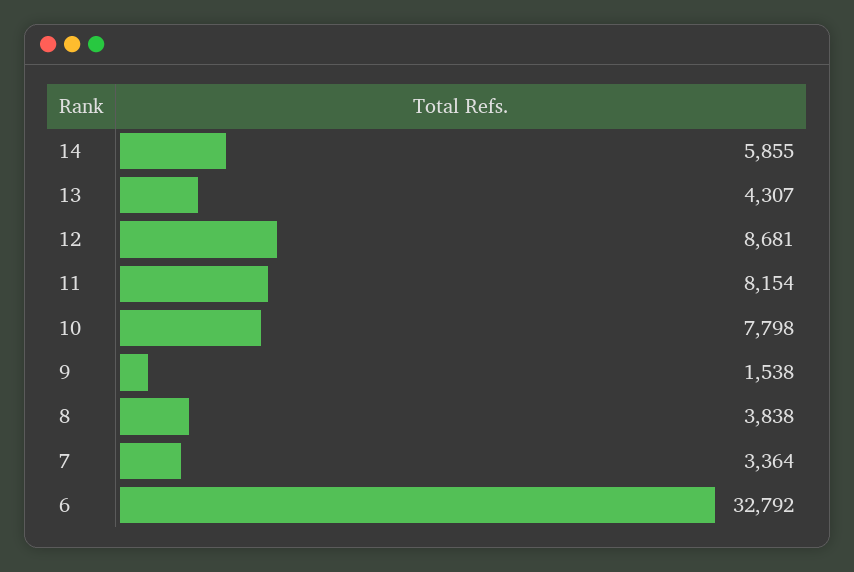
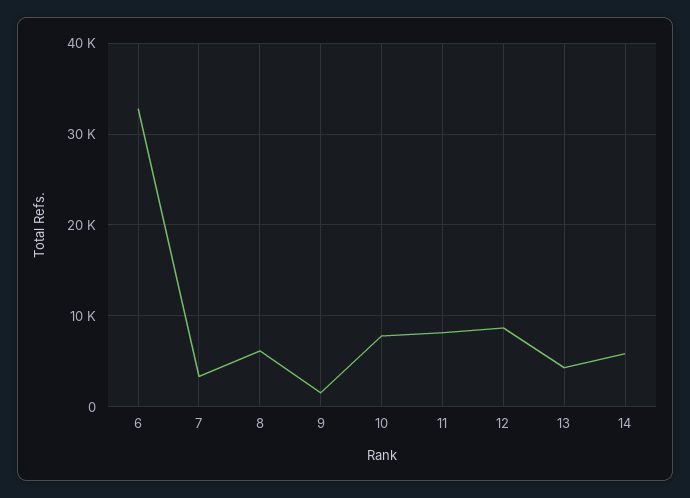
  {
    "14": 5855,
    "13": 4307,
    "12": 8681,
    "11": 8154,
    "10": 7798,
    "9": 1538,
-   "8": 3838,
+   "8": 6000,
    "7": 3364,
    "6": 32792
  }

